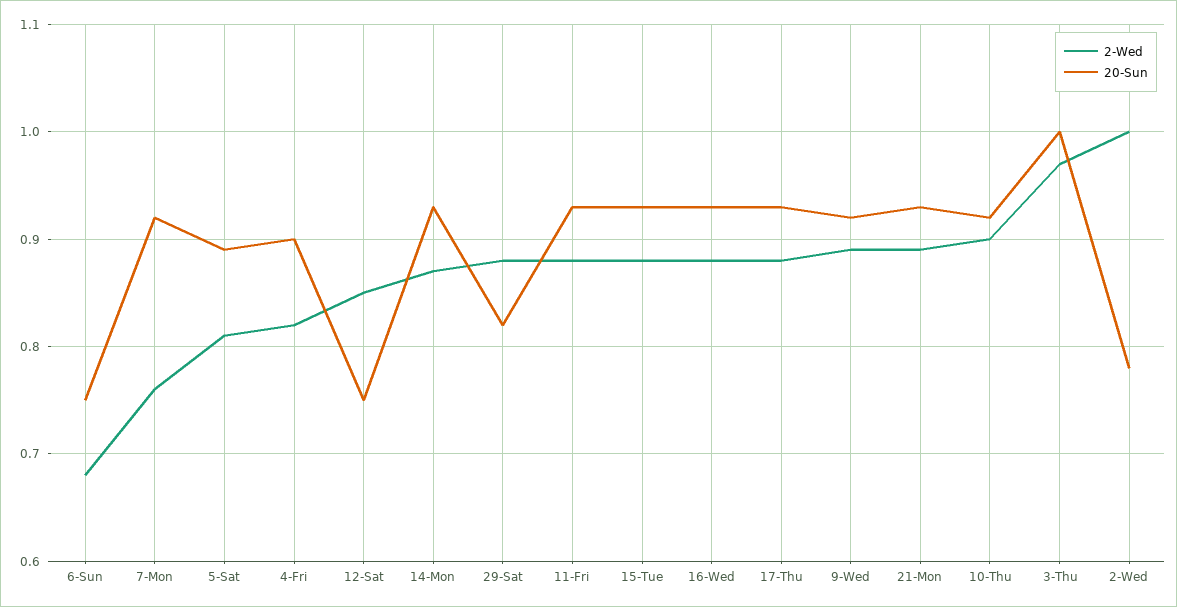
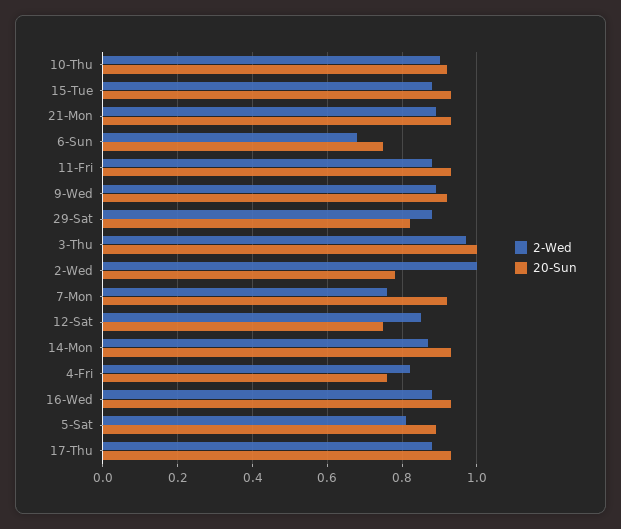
  {
    "2-Wed": {
      "6-Sun": 0.68,
      "7-Mon": 0.76,
      "5-Sat": 0.81,
      "4-Fri": 0.82,
      "12-Sat": 0.85,
      "14-Mon": 0.87,
      "29-Sat": 0.88,
      "11-Fri": 0.88,
      "15-Tue": 0.88,
      "16-Wed": 0.88,
      "17-Thu": 0.88,
      "9-Wed": 0.89,
      "21-Mon": 0.89,
      "10-Thu": 0.9,
      "3-Thu": 0.97,
      "2-Wed": 1
    },
    "20-Sun": {
      "6-Sun": 0.75,
      "7-Mon": 0.92,
      "5-Sat": 0.89,
-     "4-Fri": 0.9,
+     "4-Fri": 0.75,
      "12-Sat": 0.75,
      "14-Mon": 0.93,
      "29-Sat": 0.82,
      "11-Fri": 0.93,
      "15-Tue": 0.93,
      "16-Wed": 0.93,
      "17-Thu": 0.93,
      "9-Wed": 0.92,
      "21-Mon": 0.93,
      "10-Thu": 0.92,
      "3-Thu": 1,
      "2-Wed": 0.78
    }
  }

